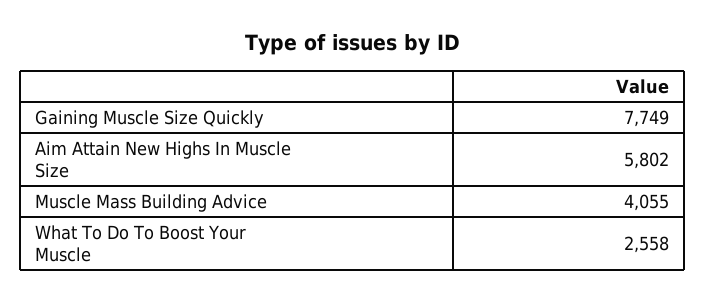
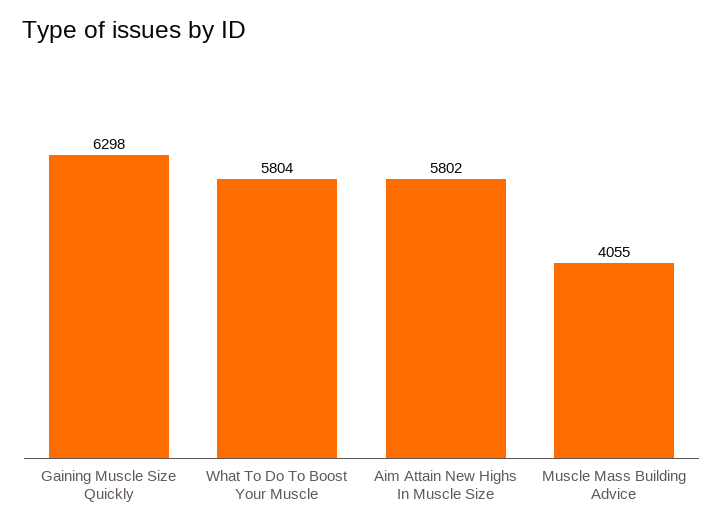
  {
-   "Gaining Muscle Size Quickly": 7749,
+   "Gaining Muscle Size Quickly": 6298,
    "Aim Attain New Highs In Muscle Size": 5802,
    "Muscle Mass Building Advice": 4055,
-   "What To Do To Boost Your Muscle": 2558
+   "What To Do To Boost Your Muscle": 5804
  }

